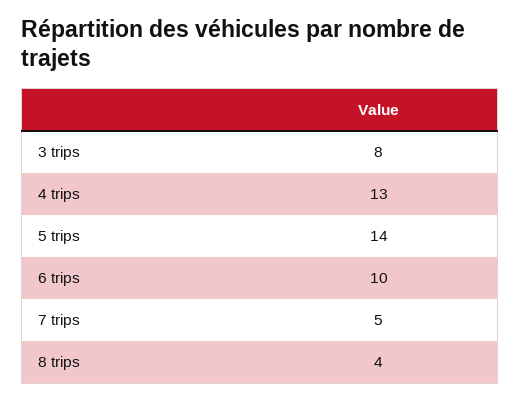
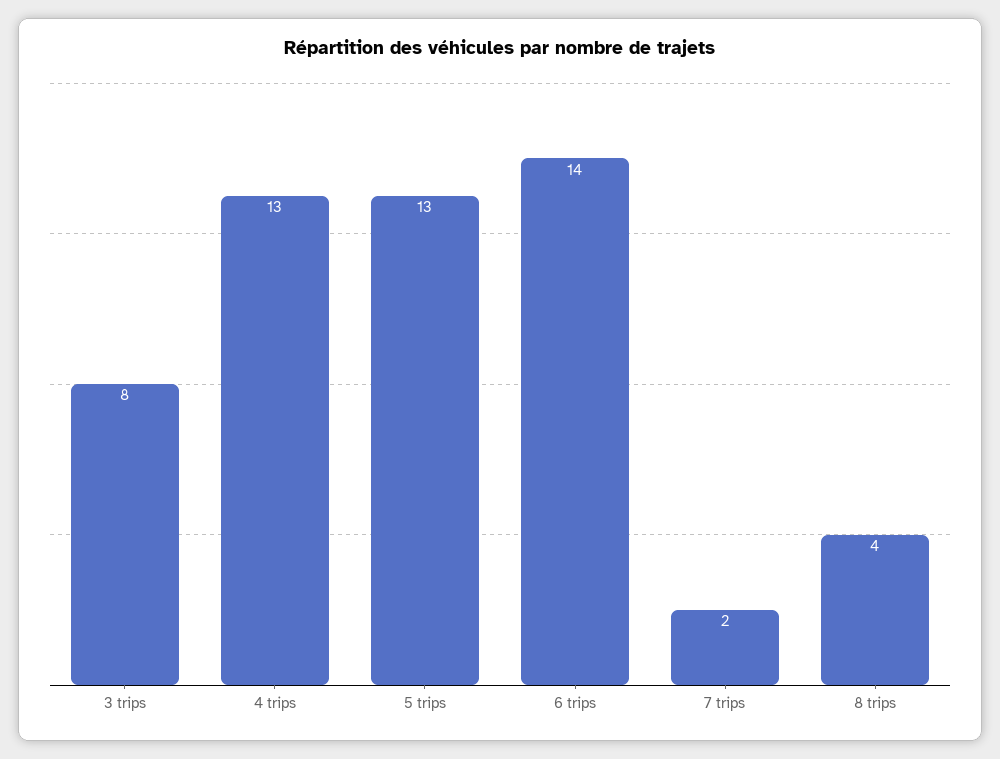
  {
    "3 trips": 8,
    "4 trips": 13,
-   "5 trips": 14,
+   "5 trips": 13,
-   "6 trips": 10,
+   "6 trips": 14,
-   "7 trips": 5,
+   "7 trips": 2,
    "8 trips": 4
  }

